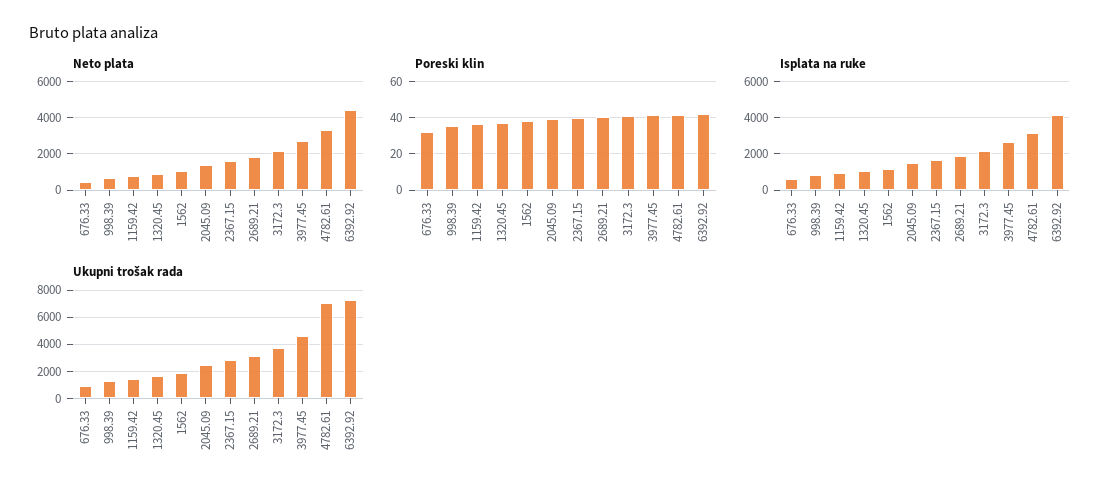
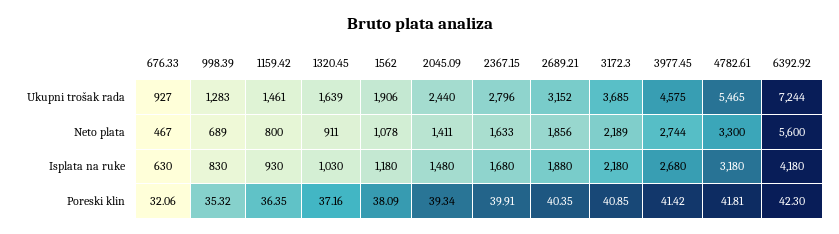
  {
    "Neto plata": {
      "676.33": 467,
      "998.39": 689,
      "1159.42": 800,
      "1320.45": 911,
      "1562": 1078,
      "2045.09": 1411,
      "2367.15": 1633,
      "2689.21": 1856,
      "3172.3": 2189,
      "3977.45": 2744,
      "4782.61": 3300,
-     "6392.92": 4500
+     "6392.92": 5600
    },
    "Poreski klin": {
      "676.33": 32.06,
      "998.39": 35.32,
      "1159.42": 36.35,
      "1320.45": 37.16,
      "1562": 38.09,
      "2045.09": 39.34,
      "2367.15": 39.91,
      "2689.21": 40.35,
      "3172.3": 40.85,
      "3977.45": 41.42,
      "4782.61": 41.81,
      "6392.92": 42.3
    },
    "Isplata na ruke": {
      "676.33": 630,
      "998.39": 830,
      "1159.42": 930,
      "1320.45": 1030,
      "1562": 1180,
      "2045.09": 1480,
      "2367.15": 1680,
      "2689.21": 1880,
      "3172.3": 2180,
      "3977.45": 2680,
      "4782.61": 3180,
      "6392.92": 4180
    },
    "Ukupni trošak rada": {
      "676.33": 927,
      "998.39": 1283,
      "1159.42": 1461,
      "1320.45": 1639,
      "1562": 1906,
      "2045.09": 2440,
      "2367.15": 2796,
      "2689.21": 3152,
      "3172.3": 3685,
      "3977.45": 4575,
-     "4782.61": 7000,
+     "4782.61": 5465,
      "6392.92": 7244
    }
  }

